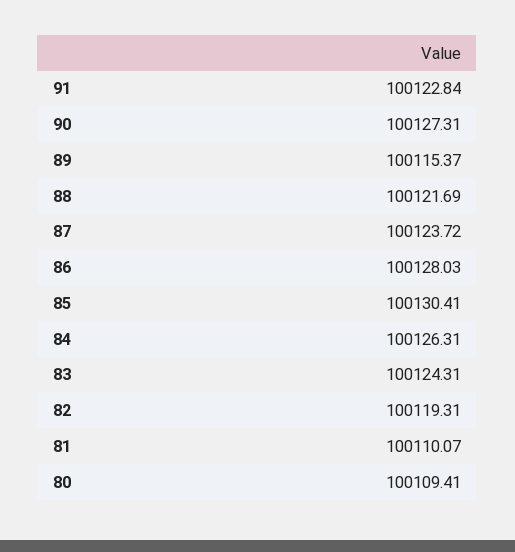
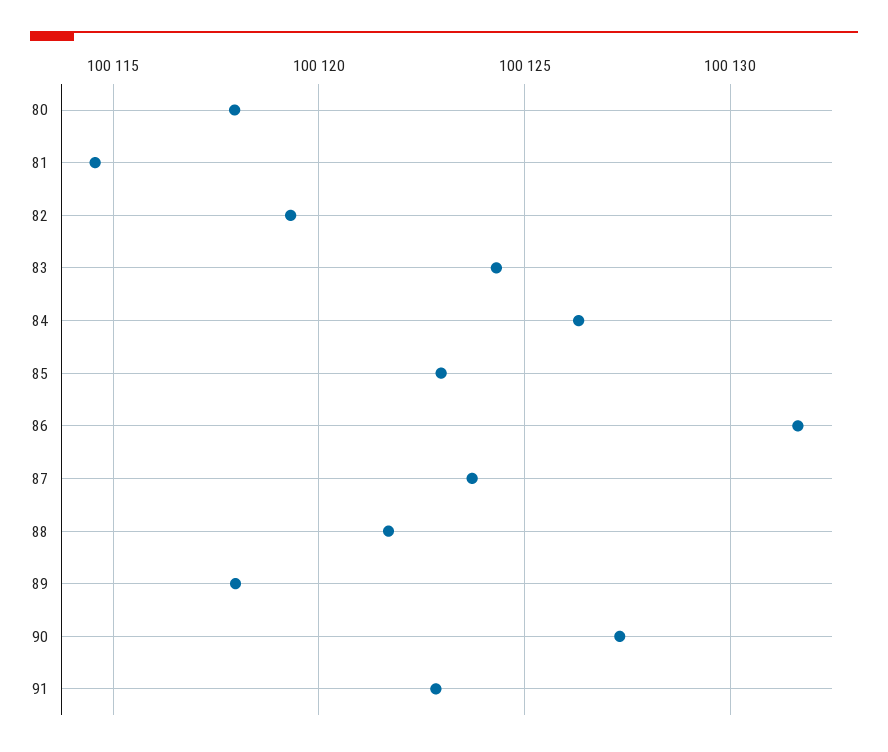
  {
    "91": 100122.84,
    "90": 100127.31,
-   "89": 100115.37,
+   "89": 100118,
    "88": 100121.69,
    "87": 100123.72,
-   "86": 100128.03,
+   "86": 100131.5,
-   "85": 100130.41,
+   "85": 100123,
    "84": 100126.31,
    "83": 100124.31,
    "82": 100119.31,
-   "81": 100110.07,
+   "81": 100114.5,
-   "80": 100109.41
+   "80": 100118
  }

